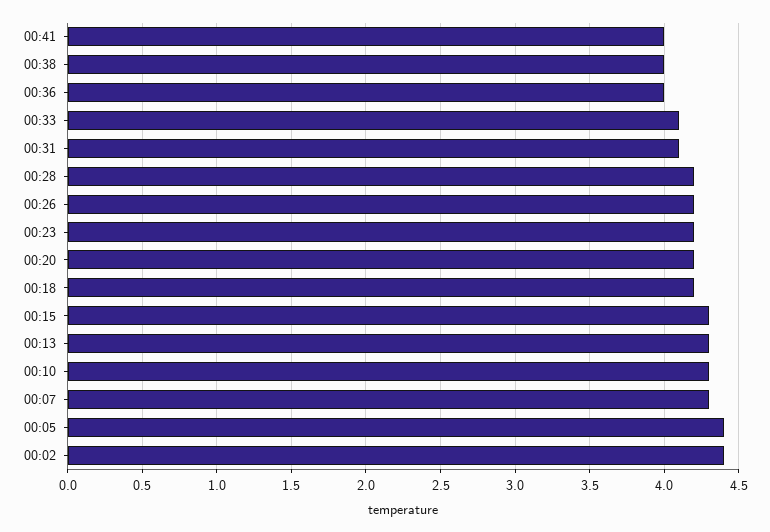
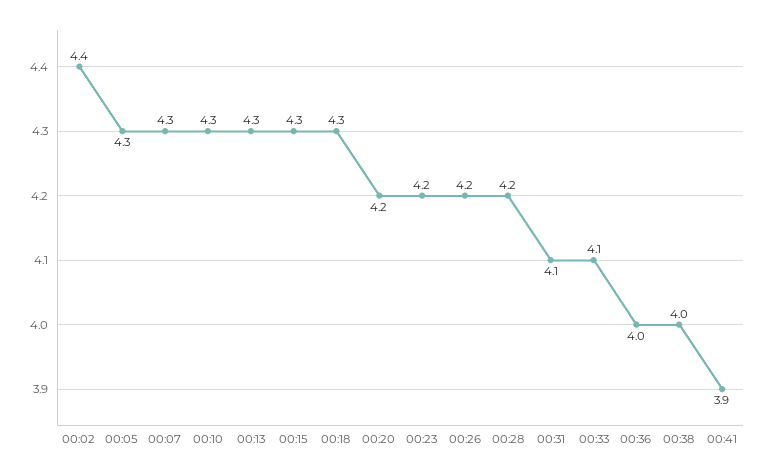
  {
-   "00:41": 4,
+   "00:41": 3.9,
    "00:38": 4,
    "00:36": 4,
    "00:33": 4.1,
    "00:31": 4.1,
    "00:28": 4.2,
    "00:26": 4.2,
    "00:23": 4.2,
    "00:20": 4.2,
-   "00:18": 4.2,
+   "00:18": 4.3,
    "00:15": 4.3,
    "00:13": 4.3,
    "00:10": 4.3,
    "00:07": 4.3,
-   "00:05": 4.4,
+   "00:05": 4.3,
    "00:02": 4.4
  }

